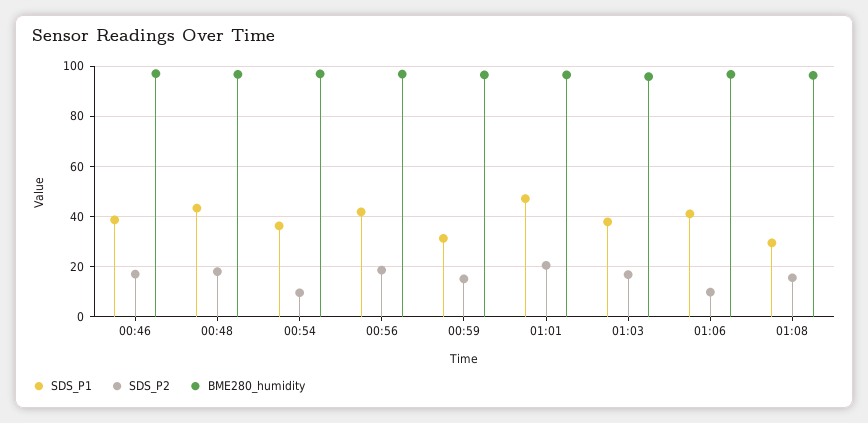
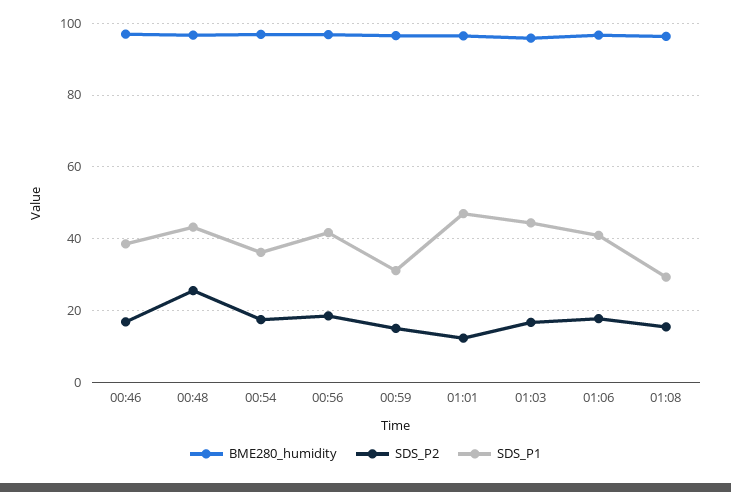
  {
    "SDS_P1": {
      "00:46": 38,
      "00:48": 44,
      "00:54": 36,
      "00:56": 42,
      "00:59": 32,
      "01:01": 48,
-     "01:03": 37.5,
+     "01:03": 44,
      "01:06": 40,
      "01:08": 30
    },
    "SDS_P2": {
      "00:46": 16,
-     "00:48": 17.5,
+     "00:48": 26,
-     "00:54": 10,
+     "00:54": 18,
      "00:56": 18,
      "00:59": 16,
-     "01:01": 20,
+     "01:01": 12,
      "01:03": 16,
-     "01:06": 10,
+     "01:06": 18,
      "01:08": 16
    },
    "BME280_humidity": {
      "00:46": 96,
      "00:48": 96,
      "00:54": 96,
      "00:56": 96,
      "00:59": 96,
      "01:01": 96,
      "01:03": 96,
      "01:06": 96,
      "01:08": 96
    }
  }

